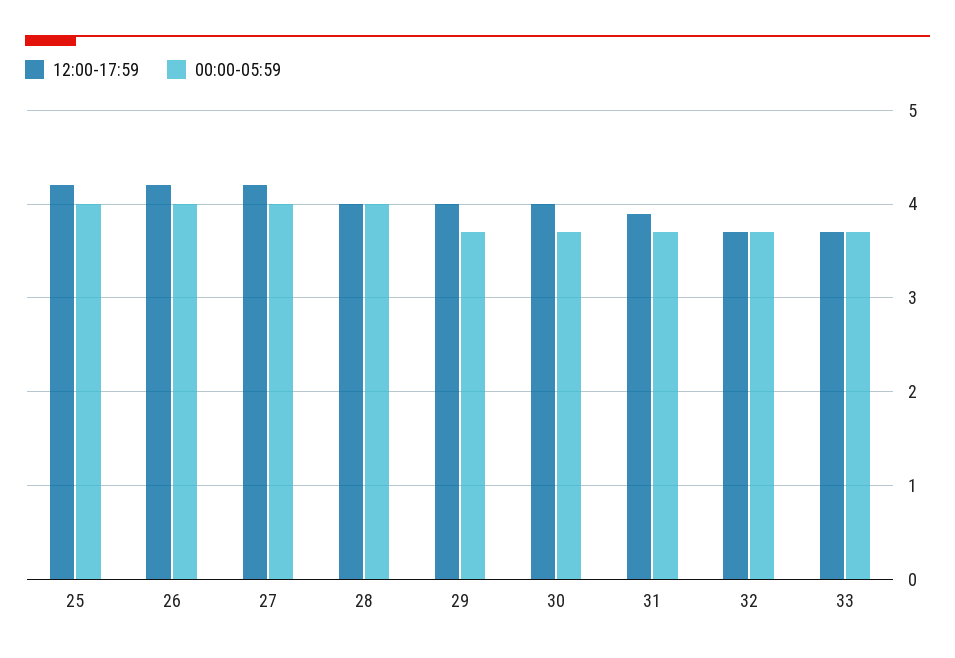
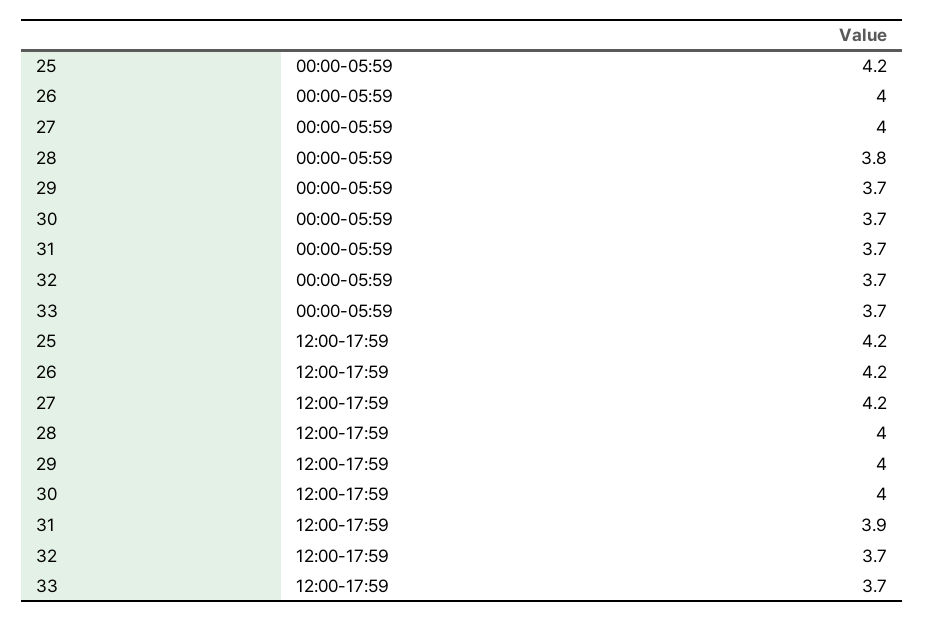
  {
    "12:00-17:59": {
      "25": 4.2,
      "26": 4.2,
      "27": 4.2,
      "28": 4,
      "29": 4,
      "30": 4,
      "31": 3.9,
      "32": 3.7,
      "33": 3.7
    },
    "00:00-05:59": {
-     "25": 4,
+     "25": 4.2,
      "26": 4,
      "27": 4,
-     "28": 4,
+     "28": 3.8,
      "29": 3.7,
      "30": 3.7,
      "31": 3.7,
      "32": 3.7,
      "33": 3.7
    }
  }

